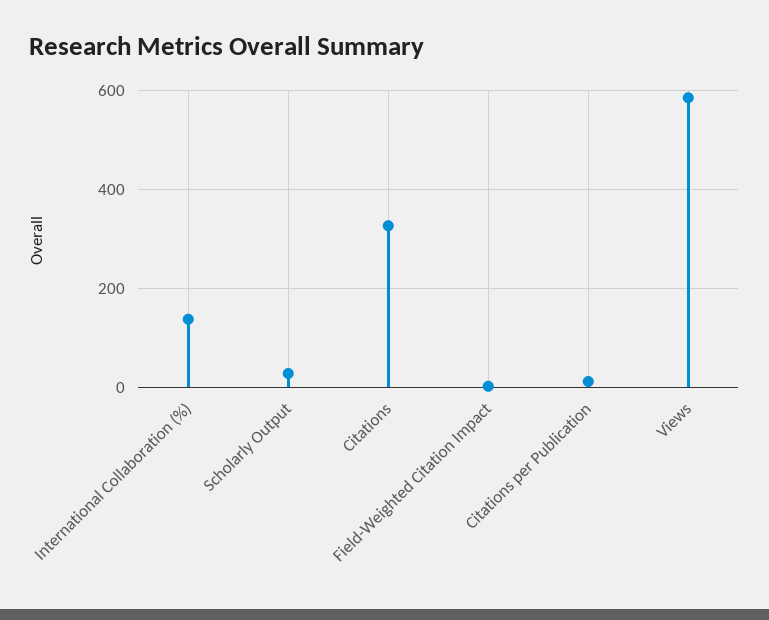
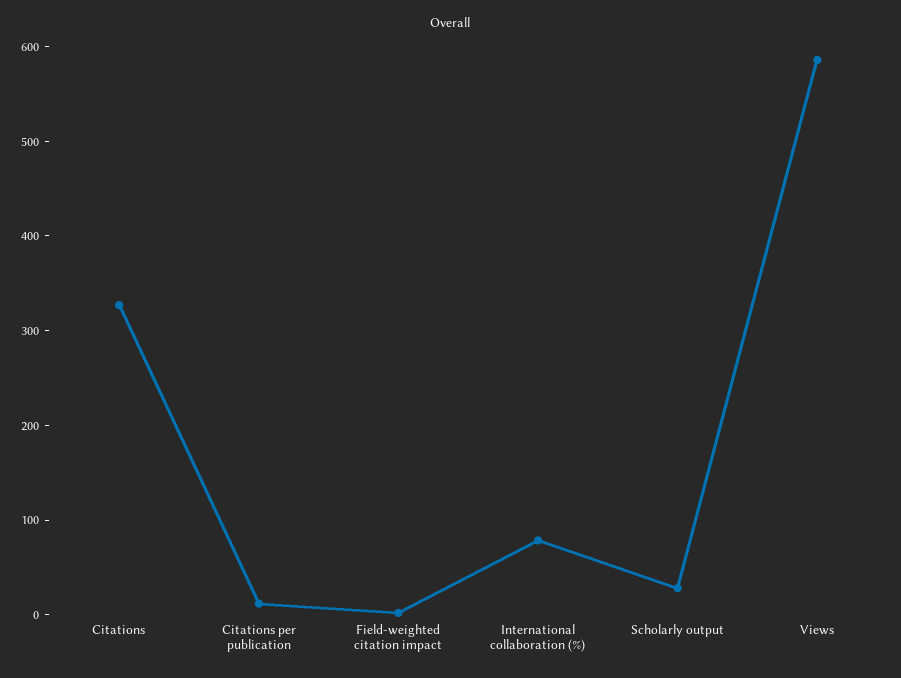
  {
-   "International Collaboration (%)": 140,
+   "International Collaboration (%)": 80,
    "Scholarly Output": 20,
    "Citations": 320,
    "Field-Weighted Citation Impact": 0,
    "Citations per Publication": 20,
    "Views": 580
  }

